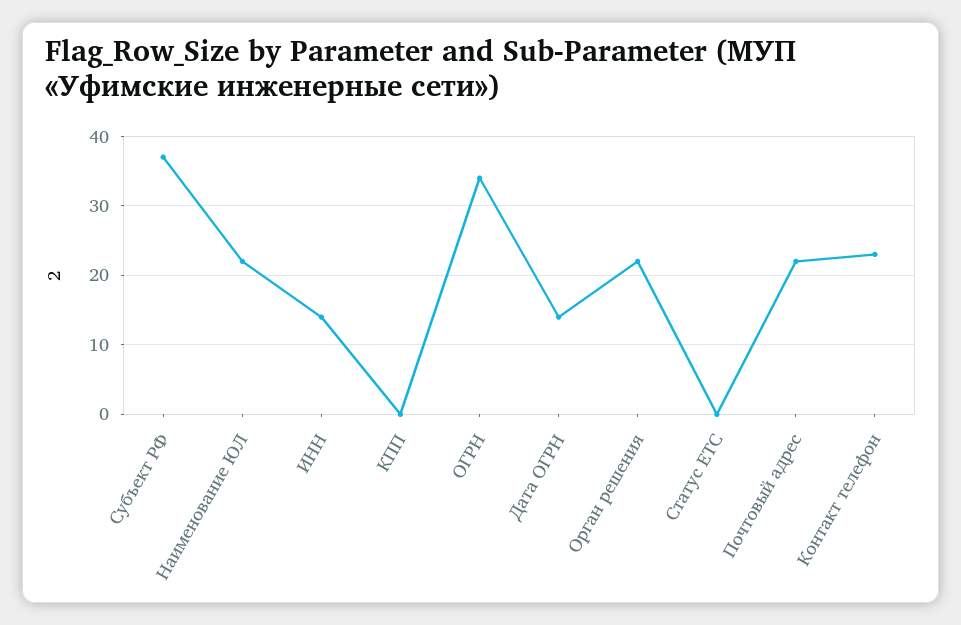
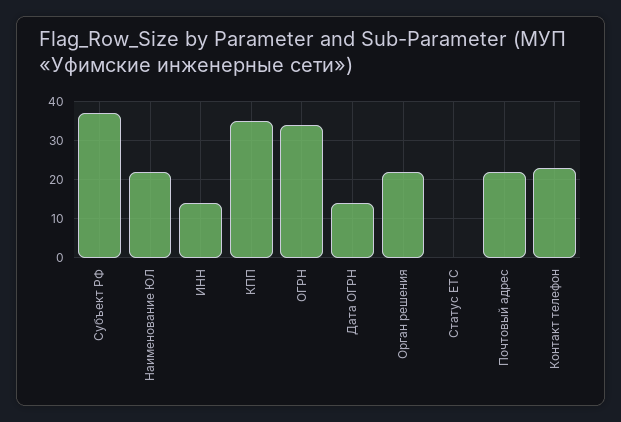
  {
    "Субъект РФ": 37,
    "Наименование ЮЛ": 22,
    "ИНН": 14,
-   "КПП": 0,
+   "КПП": 35,
    "ОГРН": 34,
    "Дата ОГРН": 14,
    "Орган решения": 22,
    "Статус ЕТС": 0,
    "Почтовый адрес": 22,
    "Контакт телефон": 23
  }

